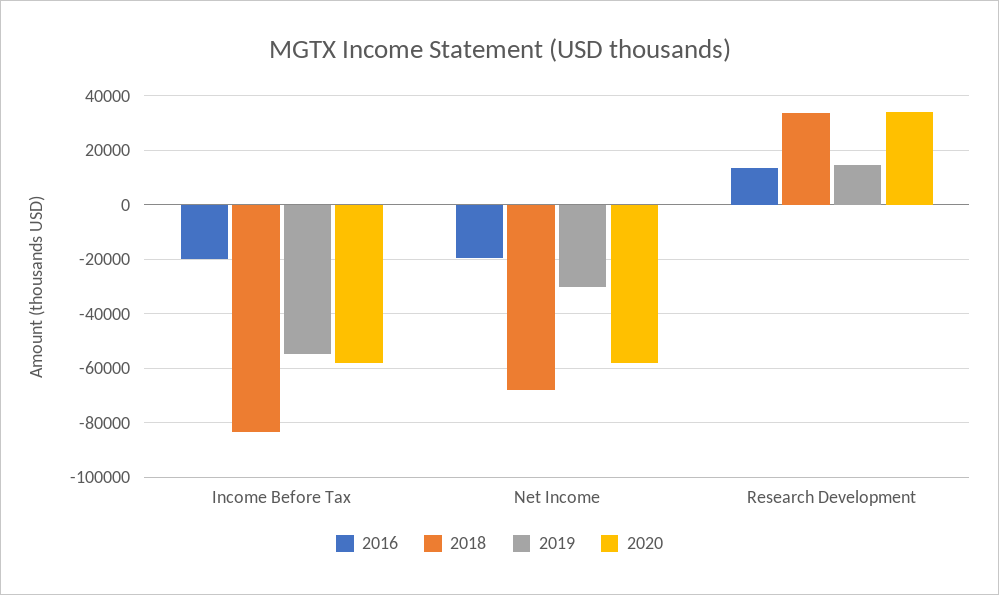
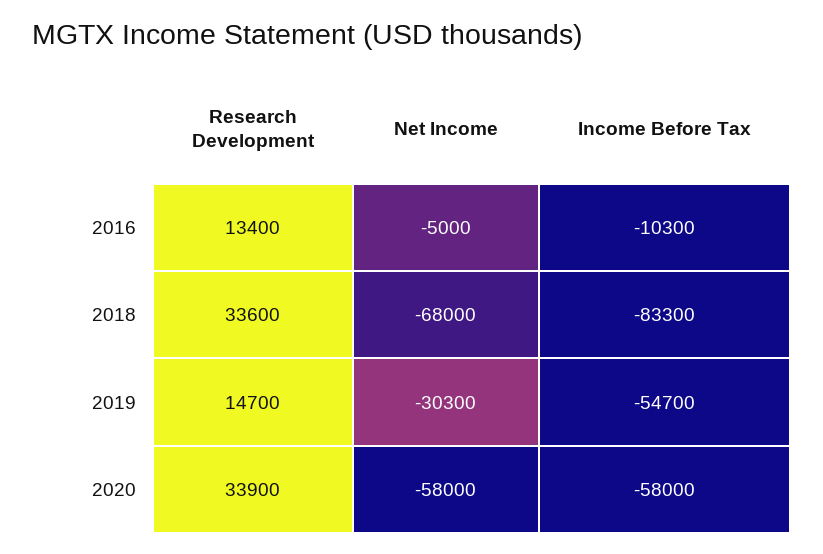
  {
    "2016": {
-     "Income Before Tax": -20000,
+     "Income Before Tax": -10300,
-     "Net Income": -20000,
+     "Net Income": -5000,
      "Research Development": 13400
    },
    "2018": {
      "Income Before Tax": -83300,
      "Net Income": -68000,
      "Research Development": 33600
    },
    "2019": {
      "Income Before Tax": -54700,
      "Net Income": -30300,
      "Research Development": 14700
    },
    "2020": {
      "Income Before Tax": -58000,
      "Net Income": -58000,
      "Research Development": 33900
    }
  }

